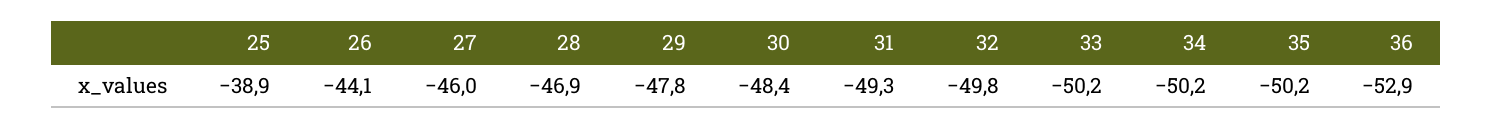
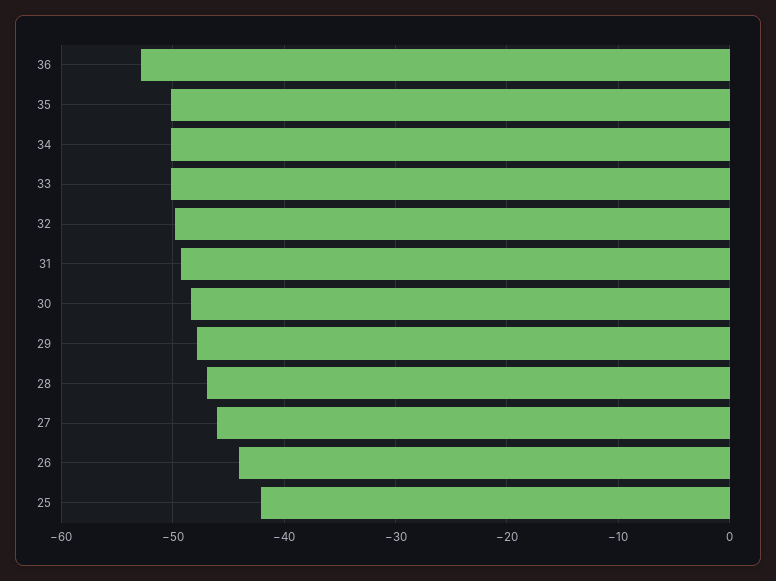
  {
-   "25": -38.9,
+   "25": -42,
    "26": -44.1,
    "27": -46,
    "28": -46.9,
    "29": -47.8,
    "30": -48.4,
    "31": -49.3,
    "32": -49.8,
    "33": -50.2,
    "34": -50.2,
    "35": -50.2,
    "36": -52.9
  }

